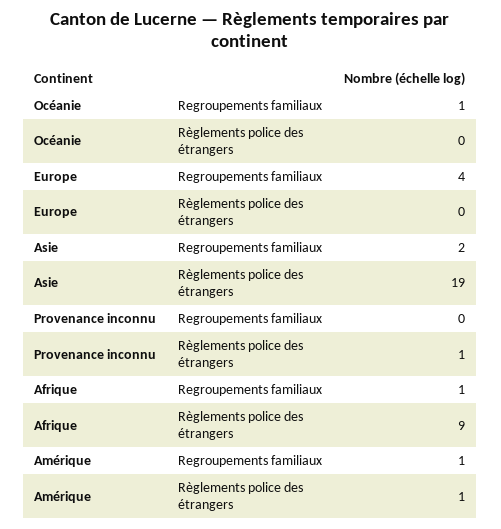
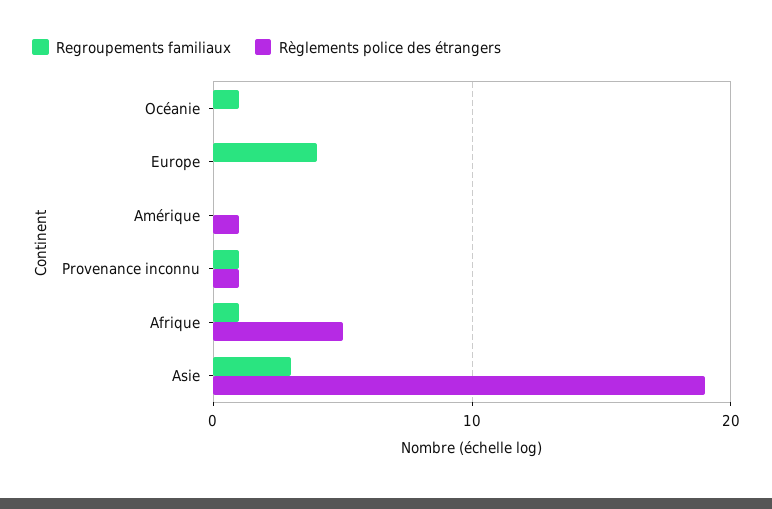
  {
    "Regroupements familiaux": {
      "Océanie": 1,
      "Europe": 4,
-     "Asie": 2,
+     "Asie": 3,
-     "Provenance inconnu": 0,
+     "Provenance inconnu": 1,
      "Afrique": 1,
-     "Amérique": 1
+     "Amérique": 0
    },
    "Règlements police des étrangers": {
      "Océanie": 0,
      "Europe": 0,
      "Asie": 19,
      "Provenance inconnu": 1,
-     "Afrique": 9,
+     "Afrique": 5,
      "Amérique": 1
    }
  }

